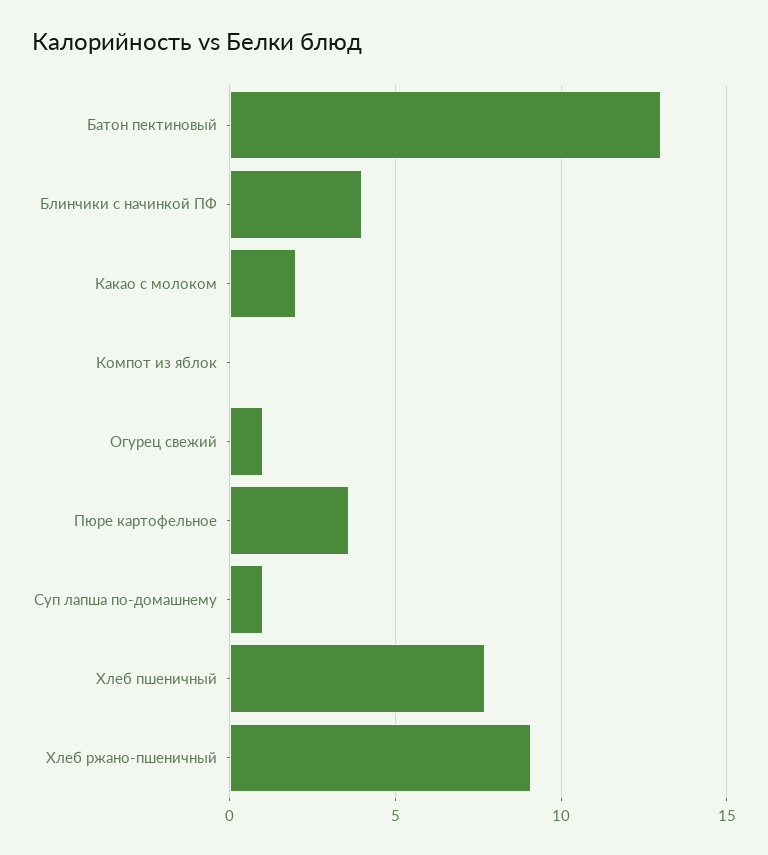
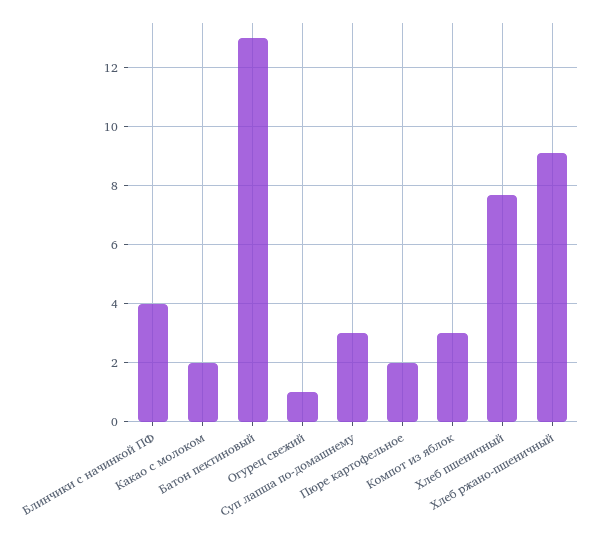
  {
    "Батон пектиновый": 13,
    "Блинчики с начинкой ПФ": 4,
    "Какао с молоком": 2,
-   "Компот из яблок": 0,
+   "Компот из яблок": 3,
    "Огурец свежий": 1,
-   "Пюре картофельное": 3.5,
+   "Пюре картофельное": 2,
-   "Суп лапша по-домашнему": 1,
+   "Суп лапша по-домашнему": 3,
    "Хлеб пшеничный": 7.5,
    "Хлеб ржано-пшеничный": 9
  }

